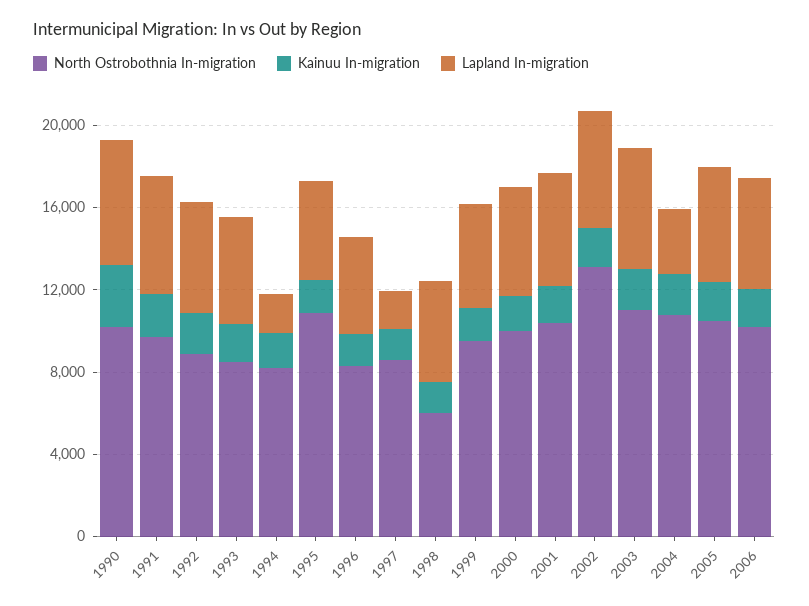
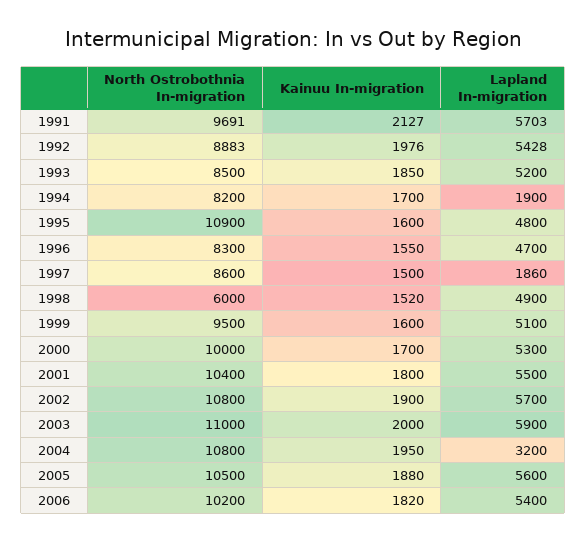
  {
    "North Ostrobothnia In-migration": {
-     "1990": 10000,
      "1991": 9691,
      "1992": 8883,
      "1993": 8500,
      "1994": 8200,
      "1995": 10900,
      "1996": 8300,
      "1997": 8600,
      "1998": 6000,
      "1999": 9500,
      "2000": 10000,
      "2001": 10400,
-     "2002": 13000,
+     "2002": 10800,
      "2003": 11000,
      "2004": 10800,
      "2005": 10500,
      "2006": 10200
    },
    "Kainuu In-migration": {
-     "1990": 3000,
      "1991": 2127,
      "1992": 1976,
      "1993": 1850,
      "1994": 1700,
      "1995": 1600,
      "1996": 1550,
      "1997": 1500,
      "1998": 1520,
      "1999": 1600,
      "2000": 1700,
      "2001": 1800,
      "2002": 1900,
      "2003": 2000,
      "2004": 1950,
      "2005": 1880,
      "2006": 1820
    },
    "Lapland In-migration": {
-     "1990": 6000,
      "1991": 5703,
      "1992": 5428,
      "1993": 5200,
      "1994": 1900,
      "1995": 4800,
      "1996": 4700,
      "1997": 1860,
      "1998": 4900,
      "1999": 5100,
      "2000": 5300,
      "2001": 5500,
      "2002": 5700,
      "2003": 5900,
      "2004": 3200,
      "2005": 5600,
      "2006": 5400
    }
  }

